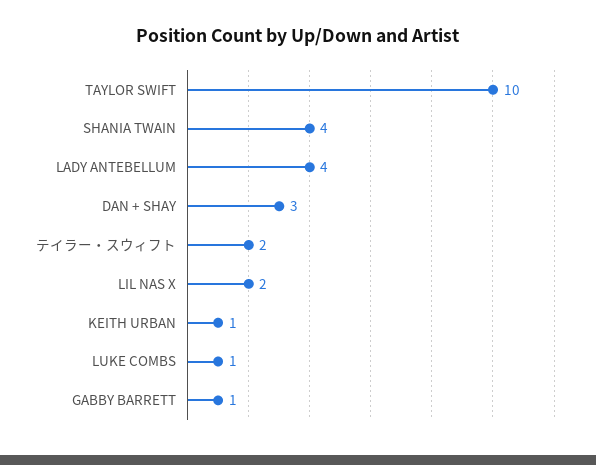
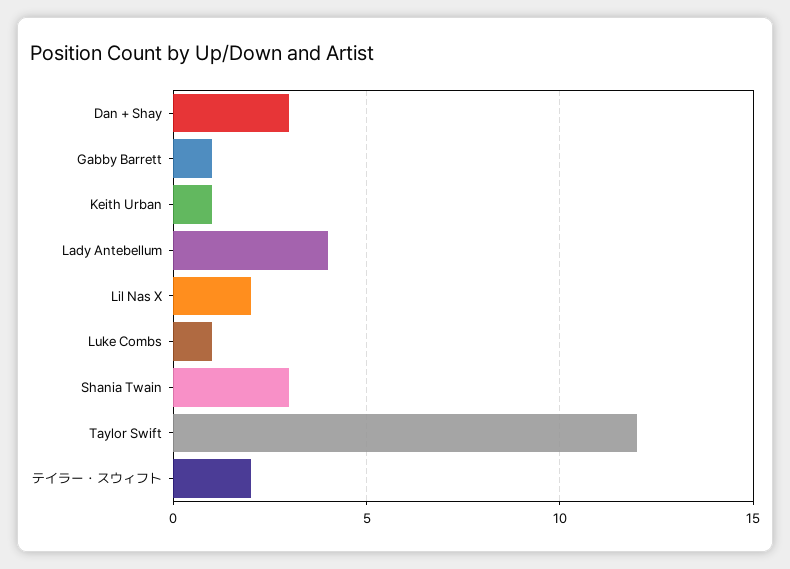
  {
-   "TAYLOR SWIFT": 10,
+   "TAYLOR SWIFT": 12,
-   "SHANIA TWAIN": 4,
+   "SHANIA TWAIN": 3,
    "LADY ANTEBELLUM": 4,
    "DAN + SHAY": 3,
    "テイラー・スウィフト": 2,
    "LIL NAS X": 2,
    "KEITH URBAN": 1,
    "LUKE COMBS": 1,
    "GABBY BARRETT": 1
  }

